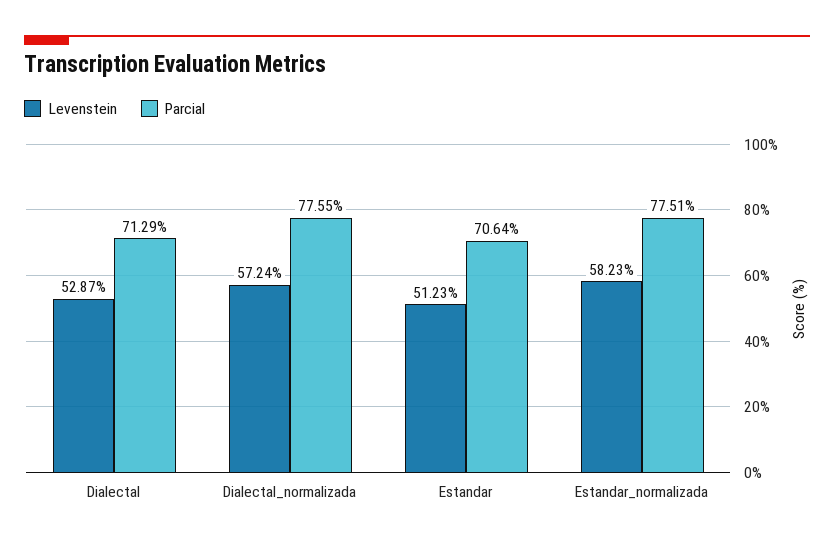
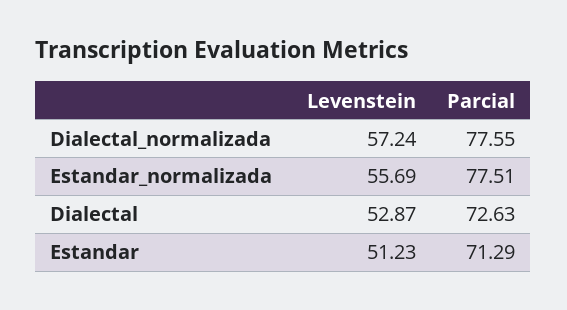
  {
    "Levenstein": {
      "Dialectal": 52.87,
      "Dialectal_normalizada": 57.24,
      "Estandar": 51.23,
-     "Estandar_normalizada": 58.23
+     "Estandar_normalizada": 55.69
    },
    "Parcial": {
-     "Dialectal": 71.29,
+     "Dialectal": 72.63,
      "Dialectal_normalizada": 77.55,
-     "Estandar": 70.64,
+     "Estandar": 71.29,
      "Estandar_normalizada": 77.51
    }
  }

